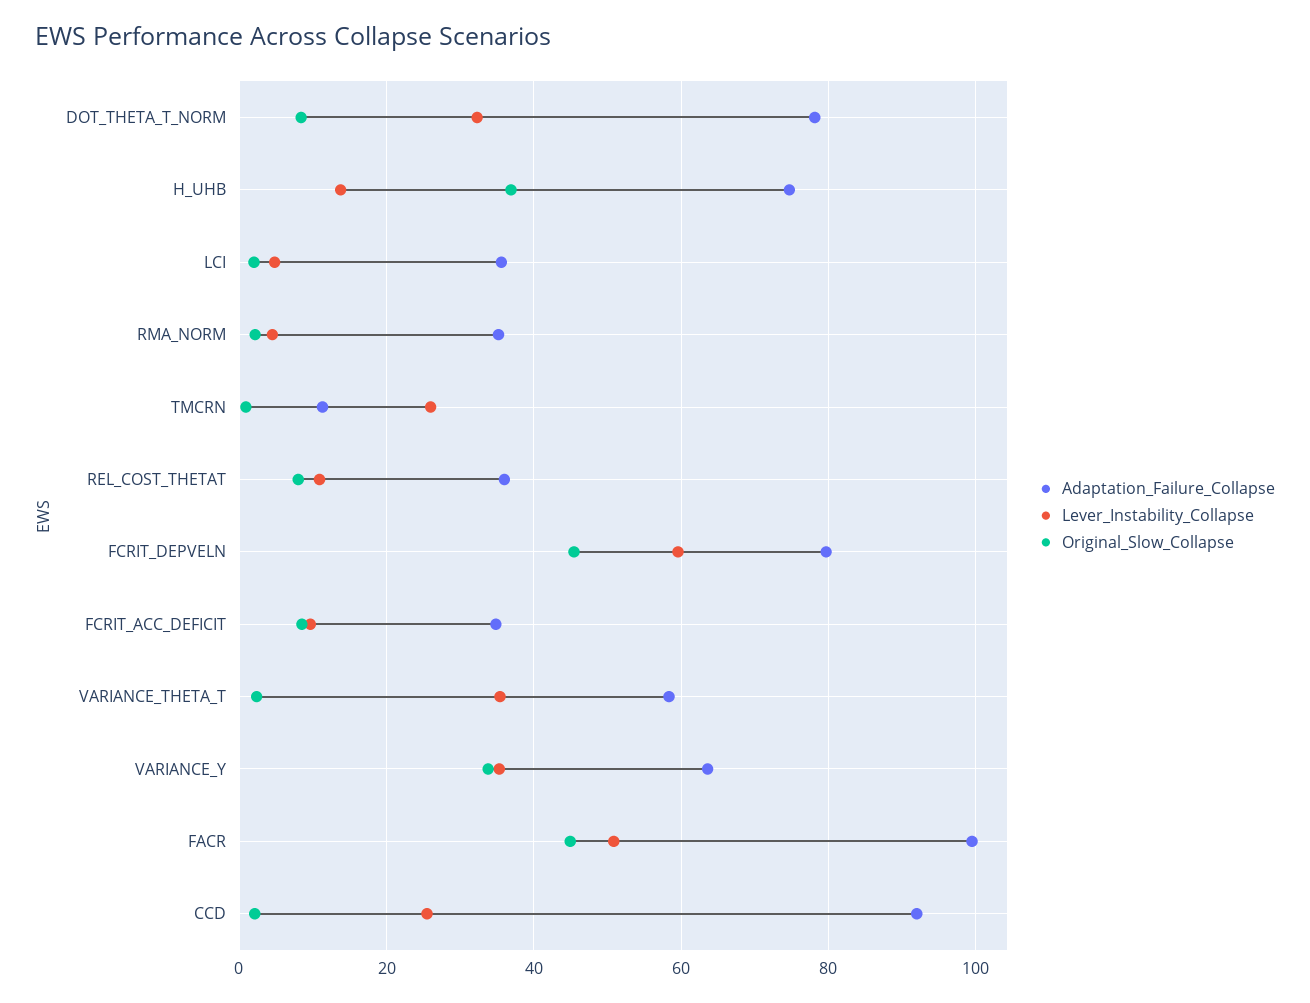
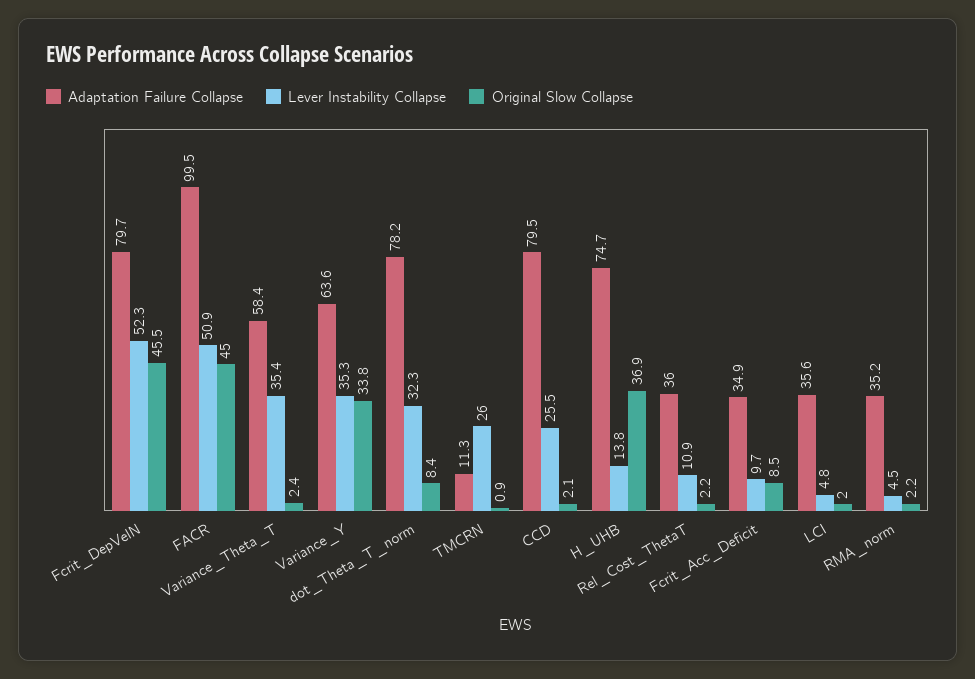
  {
    "Adaptation_Failure_Collapse": {
      "DOT_THETA_T_NORM": 78.2,
      "H_UHB": 74.7,
      "LCI": 35.6,
      "RMA_NORM": 35.2,
      "TMCRN": 11.3,
      "REL_COST_THETAT": 36,
      "FCRIT_DEPVELN": 79.7,
      "FCRIT_ACC_DEFICIT": 34.9,
      "VARIANCE_THETA_T": 58.4,
      "VARIANCE_Y": 63.6,
      "FACR": 99.5,
-     "CCD": 92
+     "CCD": 79.5
    },
    "Lever_Instability_Collapse": {
      "DOT_THETA_T_NORM": 32.3,
      "H_UHB": 13.8,
      "LCI": 4.8,
      "RMA_NORM": 4.5,
      "TMCRN": 26,
      "REL_COST_THETAT": 10.9,
-     "FCRIT_DEPVELN": 60,
+     "FCRIT_DEPVELN": 52.3,
      "FCRIT_ACC_DEFICIT": 9.7,
      "VARIANCE_THETA_T": 35.4,
      "VARIANCE_Y": 35.3,
      "FACR": 50.9,
      "CCD": 25.5
    },
    "Original_Slow_Collapse": {
      "DOT_THETA_T_NORM": 8.4,
      "H_UHB": 36.9,
      "LCI": 2,
      "RMA_NORM": 2.2,
      "TMCRN": 0.9,
-     "REL_COST_THETAT": 8,
+     "REL_COST_THETAT": 2.2,
      "FCRIT_DEPVELN": 45.5,
      "FCRIT_ACC_DEFICIT": 8.5,
      "VARIANCE_THETA_T": 2.4,
      "VARIANCE_Y": 33.8,
      "FACR": 45,
      "CCD": 2.1
    }
  }

